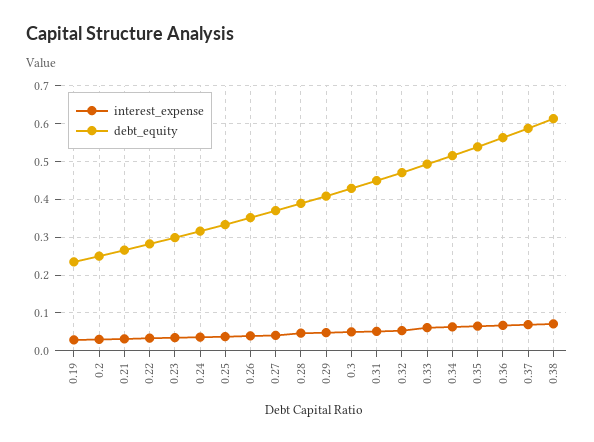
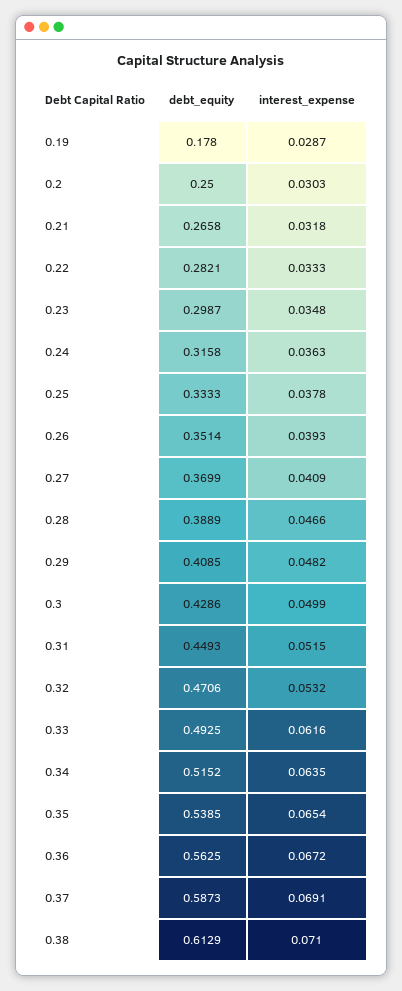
  {
    "interest_expense": {
      "0.19": 0.0287,
      "0.2": 0.0303,
      "0.21": 0.0318,
      "0.22": 0.0333,
      "0.23": 0.0348,
      "0.24": 0.0363,
      "0.25": 0.0378,
      "0.26": 0.0393,
      "0.27": 0.0409,
      "0.28": 0.0466,
      "0.29": 0.0482,
      "0.3": 0.0499,
      "0.31": 0.0515,
      "0.32": 0.0532,
      "0.33": 0.0616,
      "0.34": 0.0635,
      "0.35": 0.0654,
      "0.36": 0.0672,
      "0.37": 0.0691,
      "0.38": 0.071
    },
    "debt_equity": {
-     "0.19": 0.24,
+     "0.19": 0.178,
      "0.2": 0.25,
      "0.21": 0.2658,
      "0.22": 0.2821,
      "0.23": 0.2987,
      "0.24": 0.3158,
      "0.25": 0.3333,
      "0.26": 0.3514,
      "0.27": 0.3699,
      "0.28": 0.3889,
      "0.29": 0.4085,
      "0.3": 0.4286,
      "0.31": 0.4493,
      "0.32": 0.4706,
      "0.33": 0.4925,
      "0.34": 0.5152,
      "0.35": 0.5385,
      "0.36": 0.5625,
      "0.37": 0.5873,
      "0.38": 0.6129
    }
  }

